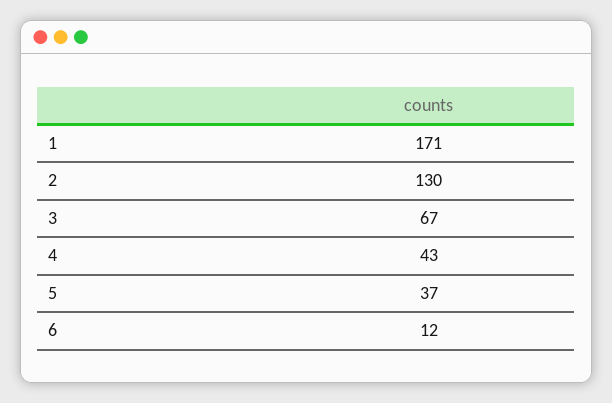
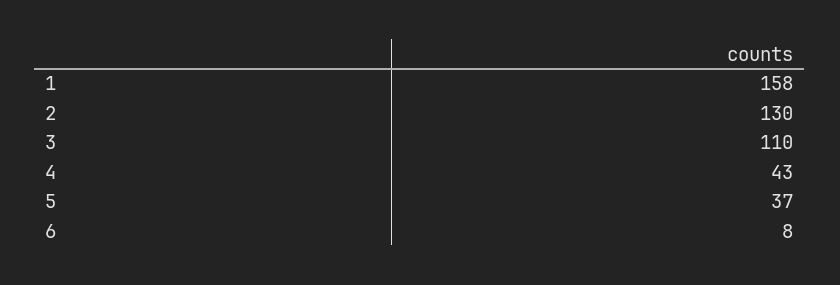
  {
-   "1": 171,
+   "1": 158,
    "2": 130,
-   "3": 67,
+   "3": 110,
    "4": 43,
    "5": 37,
-   "6": 12
+   "6": 8
  }

